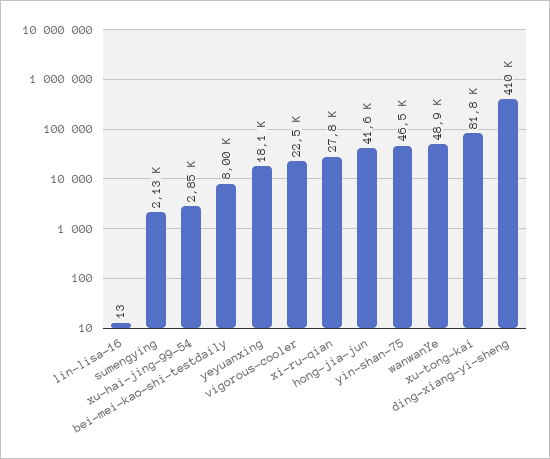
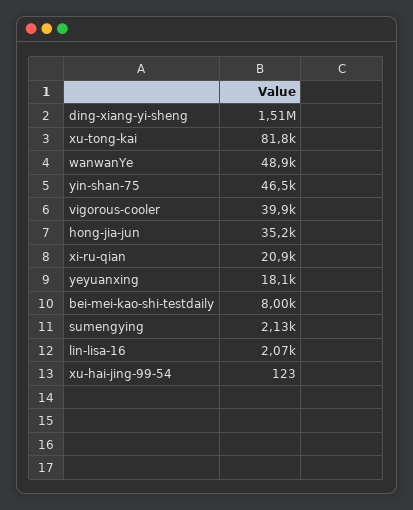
  {
-   "lin-lisa-16": 13,
+   "lin-lisa-16": 2070,
    "sumengying": 2130,
-   "xu-hai-jing-99-54": 2850,
+   "xu-hai-jing-99-54": 123,
    "bei-mei-kao-shi-testdaily": 8000,
    "yeyuanxing": 18100,
-   "vigorous-cooler": 22500,
+   "vigorous-cooler": 39900,
-   "xi-ru-qian": 27800,
+   "xi-ru-qian": 20900,
-   "hong-jia-jun": 41600,
+   "hong-jia-jun": 35200,
    "yin-shan-75": 46500,
    "wanwanYe": 48900,
    "xu-tong-kai": 81800,
-   "ding-xiang-yi-sheng": 410000
+   "ding-xiang-yi-sheng": 1510000
  }

